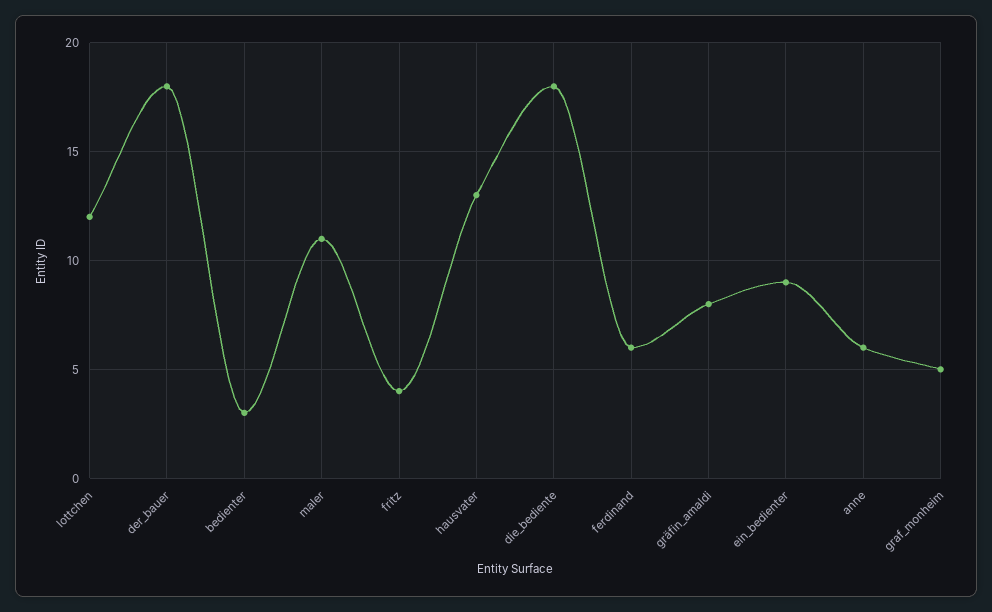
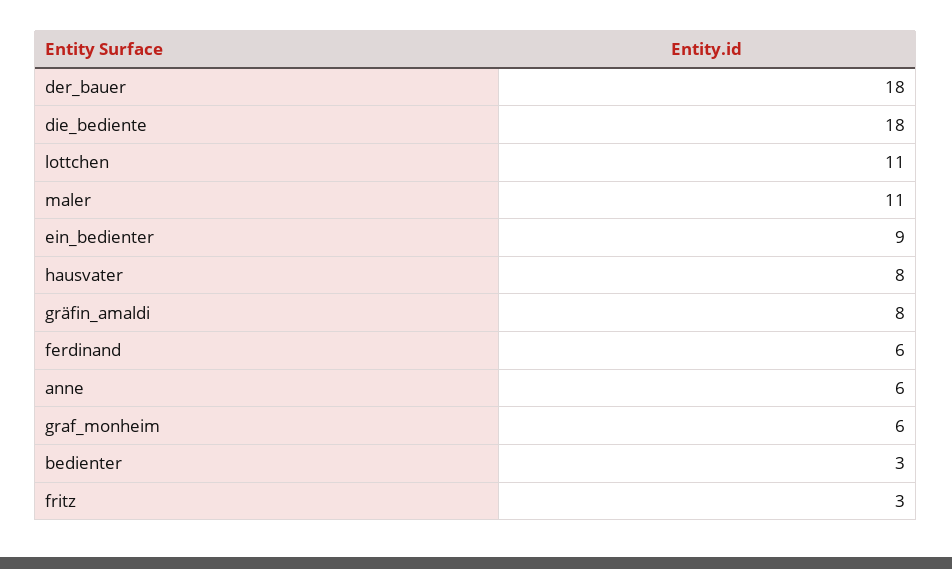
  {
-   "lottchen": 12,
+   "lottchen": 11,
    "der_bauer": 18,
    "bedienter": 3,
    "maler": 11,
-   "fritz": 4,
+   "fritz": 3,
-   "hausvater": 13,
+   "hausvater": 8,
    "die_bediente": 18,
    "ferdinand": 6,
    "gräfin_amaldi": 8,
    "ein_bedienter": 9,
    "anne": 6,
-   "graf_monheim": 5
+   "graf_monheim": 6
  }

